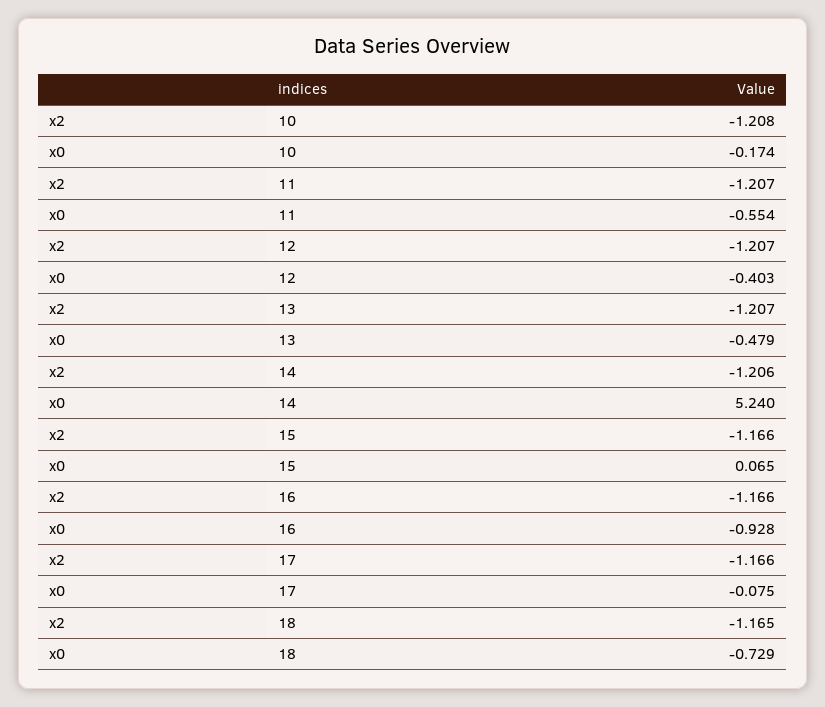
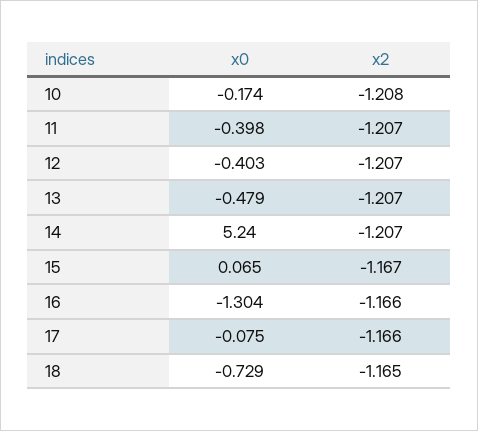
  {
    "x2": {
      "10": -1.208,
      "11": -1.207,
      "12": -1.207,
      "13": -1.207,
-     "14": -1.206,
+     "14": -1.207,
-     "15": -1.166,
+     "15": -1.167,
      "16": -1.166,
      "17": -1.166,
      "18": -1.165
    },
    "x0": {
      "10": -0.174,
-     "11": -0.554,
+     "11": -0.398,
      "12": -0.403,
      "13": -0.479,
      "14": 5.24,
      "15": 0.065,
-     "16": -0.928,
+     "16": -1.304,
      "17": -0.075,
      "18": -0.729
    }
  }

